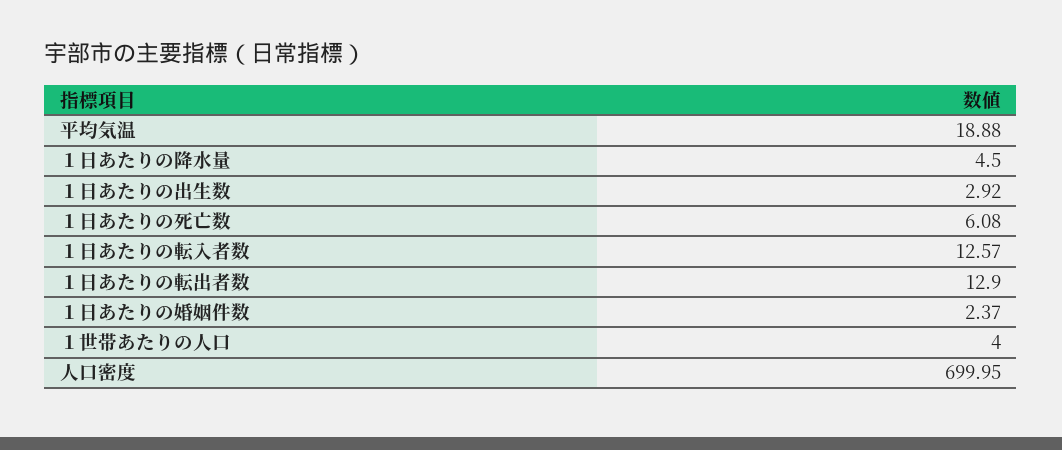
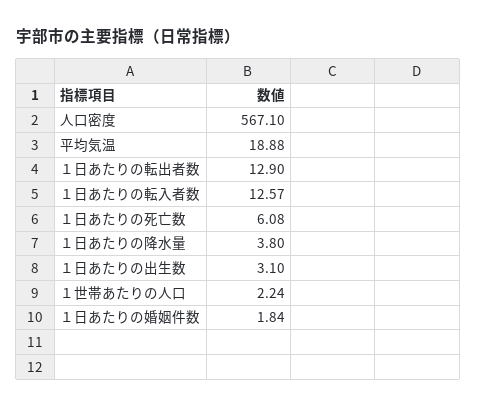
  {
    "平均気温": 18.88,
-   "１日あたりの降水量": 4.5,
+   "１日あたりの降水量": 3.8,
-   "１日あたりの出生数": 2.92,
+   "１日あたりの出生数": 3.1,
    "１日あたりの死亡数": 6.08,
    "１日あたりの転入者数": 12.57,
    "１日あたりの転出者数": 12.9,
-   "１日あたりの婚姻件数": 2.37,
+   "１日あたりの婚姻件数": 1.84,
-   "１世帯あたりの人口": 4,
+   "１世帯あたりの人口": 2.24,
-   "人口密度": 699.95
+   "人口密度": 567.1
  }

